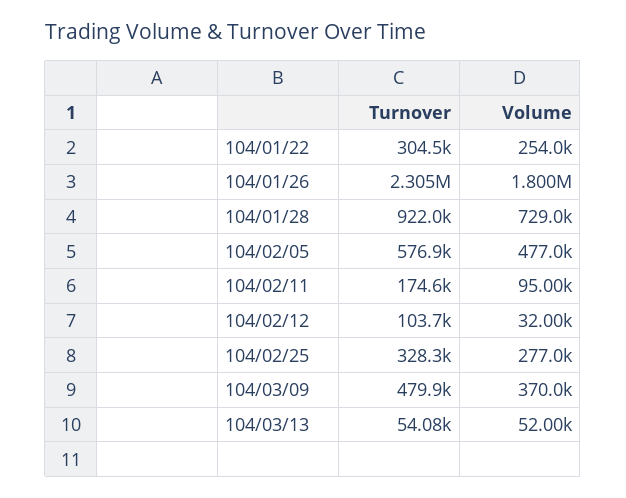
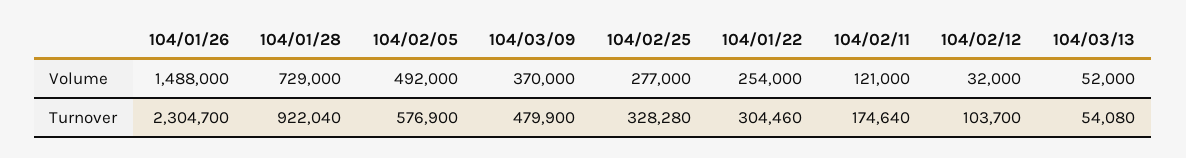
  {
    "Turnover": {
      "104/01/22": 304460,
      "104/01/26": 2304700,
      "104/01/28": 922040,
      "104/02/05": 576900,
      "104/02/11": 174640,
      "104/02/12": 103700,
      "104/02/25": 328280,
      "104/03/09": 479900,
      "104/03/13": 54080
    },
    "Volume": {
      "104/01/22": 254000,
-     "104/01/26": 1800000,
+     "104/01/26": 1488000,
      "104/01/28": 729000,
-     "104/02/05": 477000,
+     "104/02/05": 492000,
-     "104/02/11": 95000,
+     "104/02/11": 121000,
      "104/02/12": 32000,
      "104/02/25": 277000,
      "104/03/09": 370000,
      "104/03/13": 52000
    }
  }

